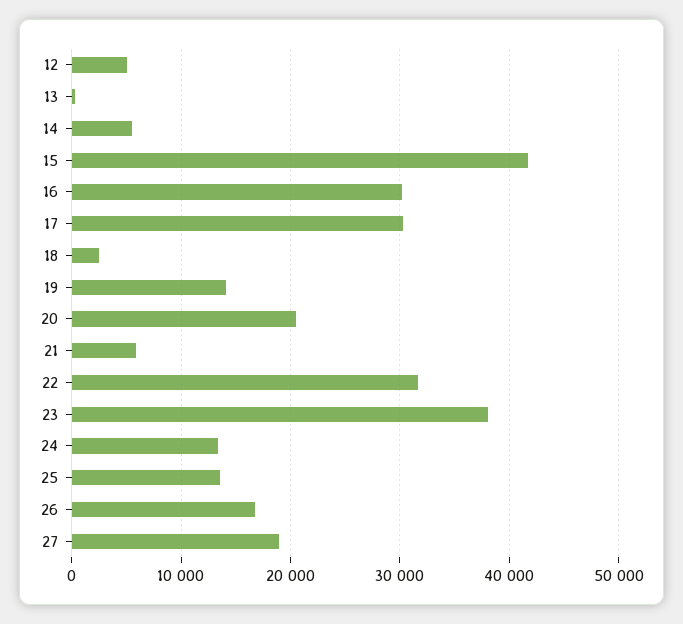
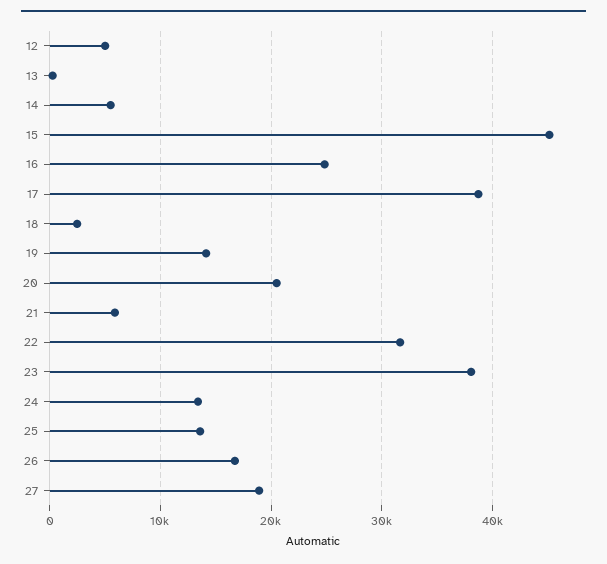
  {
    "12": 5000,
    "13": 0,
    "14": 6000,
-   "15": 42000,
+   "15": 45000,
-   "16": 30000,
+   "16": 25000,
-   "17": 30000,
+   "17": 39000,
    "18": 2000,
    "19": 14000,
    "20": 20000,
    "21": 6000,
    "22": 32000,
    "23": 38000,
    "24": 13000,
    "25": 14000,
    "26": 17000,
    "27": 19000
  }

